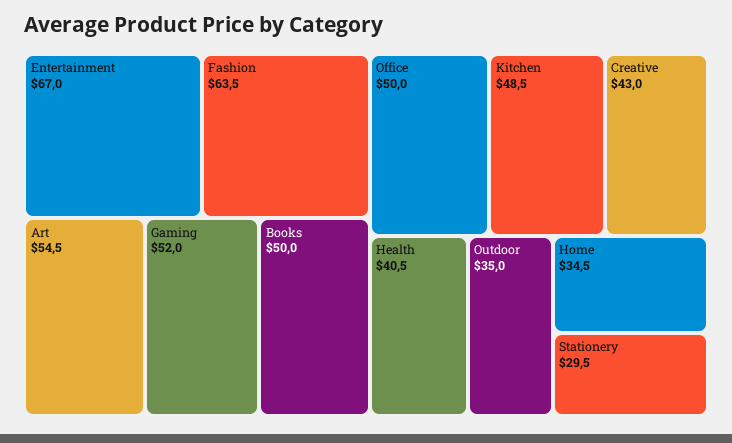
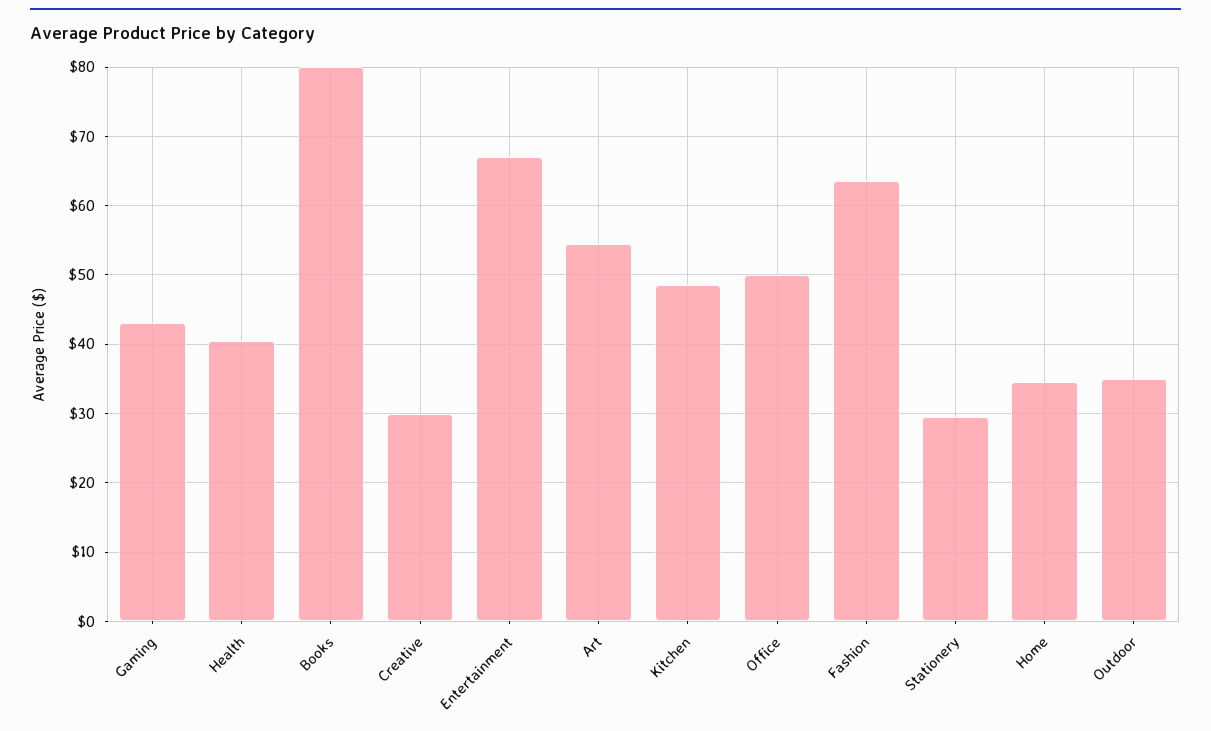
  {
    "Entertainment": 67,
    "Fashion": 63.5,
    "Art": 54.5,
-   "Gaming": 52,
+   "Gaming": 43,
-   "Books": 50,
+   "Books": 80,
    "Office": 50,
    "Kitchen": 48.5,
-   "Creative": 43,
+   "Creative": 30,
    "Health": 40.5,
    "Outdoor": 35,
    "Home": 34.5,
    "Stationery": 29.5
  }

